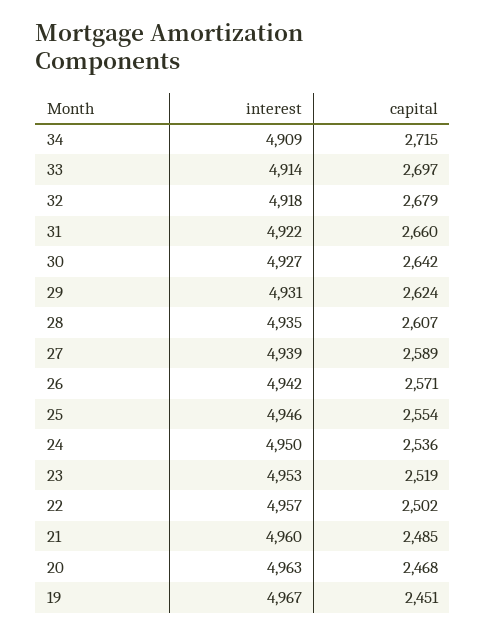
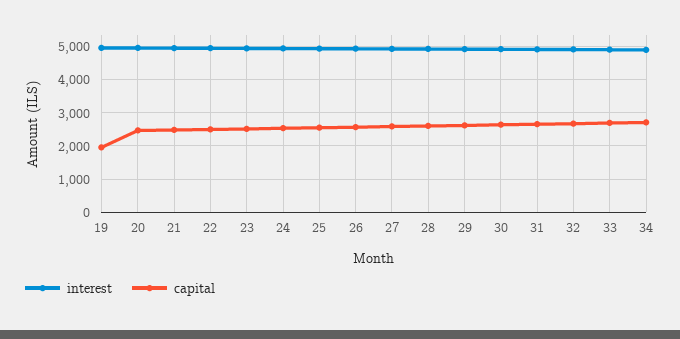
  {
    "interest": {
      "34": 4909,
      "33": 4914,
      "32": 4918,
      "31": 4922,
      "30": 4927,
      "29": 4931,
      "28": 4935,
      "27": 4939,
      "26": 4942,
      "25": 4946,
      "24": 4950,
      "23": 4953,
      "22": 4957,
      "21": 4960,
      "20": 4963,
      "19": 4967
    },
    "capital": {
      "34": 2715,
      "33": 2697,
      "32": 2679,
      "31": 2660,
      "30": 2642,
      "29": 2624,
      "28": 2607,
      "27": 2589,
      "26": 2571,
      "25": 2554,
      "24": 2536,
      "23": 2519,
      "22": 2502,
      "21": 2485,
      "20": 2468,
-     "19": 2451
+     "19": 2000
    }
  }

